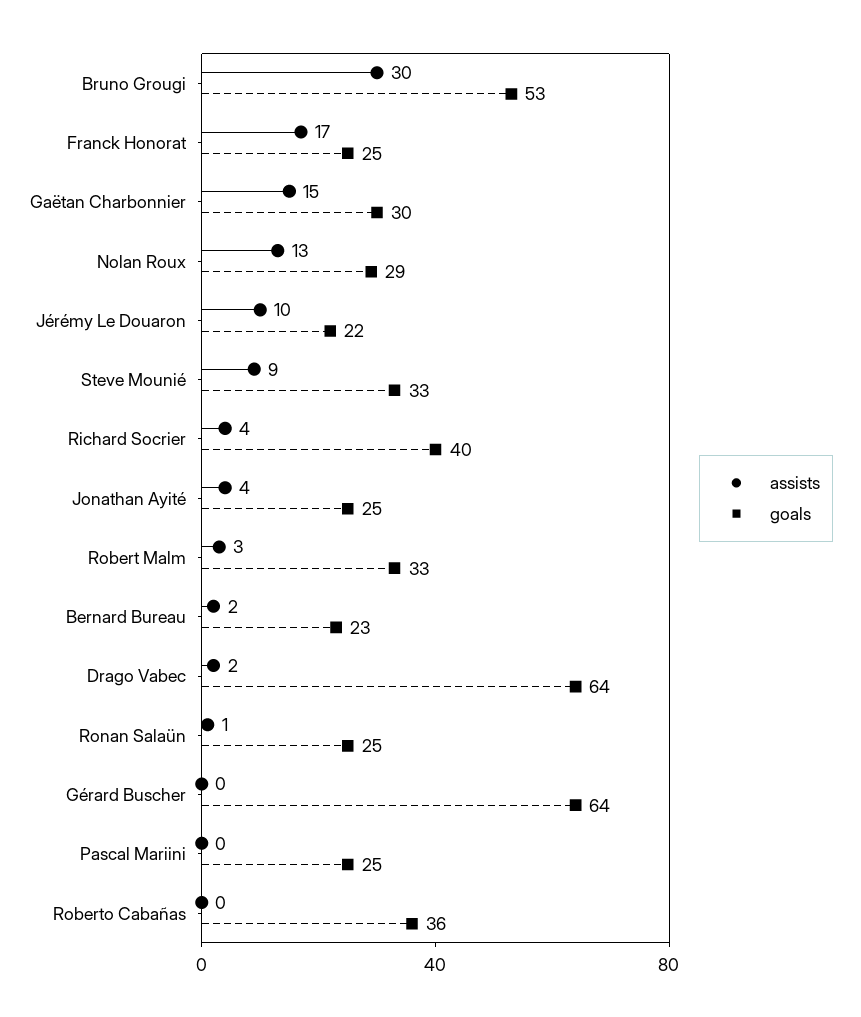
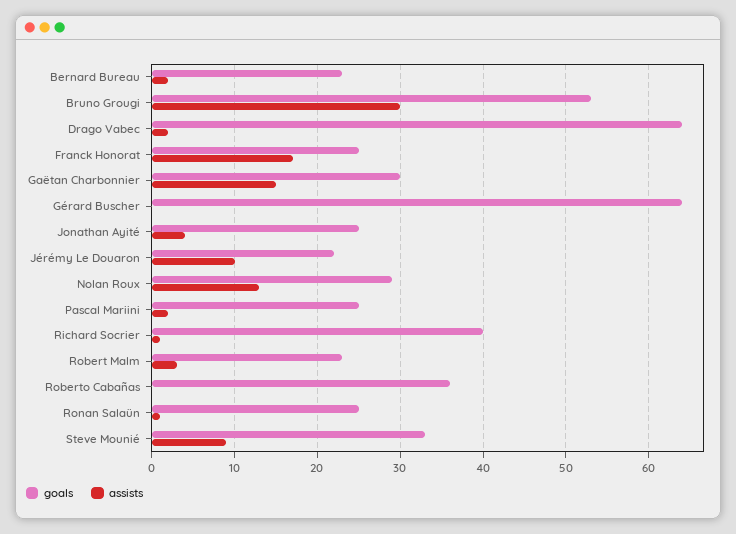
  {
    "assists": {
      "Bruno Grougi": 30,
      "Franck Honorat": 17,
      "Gaëtan Charbonnier": 15,
      "Nolan Roux": 13,
      "Jérémy Le Douaron": 10,
      "Steve Mounié": 9,
-     "Richard Socrier": 4,
+     "Richard Socrier": 1,
      "Jonathan Ayité": 4,
      "Robert Malm": 3,
      "Bernard Bureau": 2,
      "Drago Vabec": 2,
      "Ronan Salaün": 1,
      "Gérard Buscher": 0,
-     "Pascal Mariini": 0,
+     "Pascal Mariini": 2,
      "Roberto Cabañas": 0
    },
    "goals": {
      "Bruno Grougi": 53,
      "Franck Honorat": 25,
      "Gaëtan Charbonnier": 30,
      "Nolan Roux": 29,
      "Jérémy Le Douaron": 22,
      "Steve Mounié": 33,
      "Richard Socrier": 40,
      "Jonathan Ayité": 25,
-     "Robert Malm": 33,
+     "Robert Malm": 23,
      "Bernard Bureau": 23,
      "Drago Vabec": 64,
      "Ronan Salaün": 25,
      "Gérard Buscher": 64,
      "Pascal Mariini": 25,
      "Roberto Cabañas": 36
    }
  }

